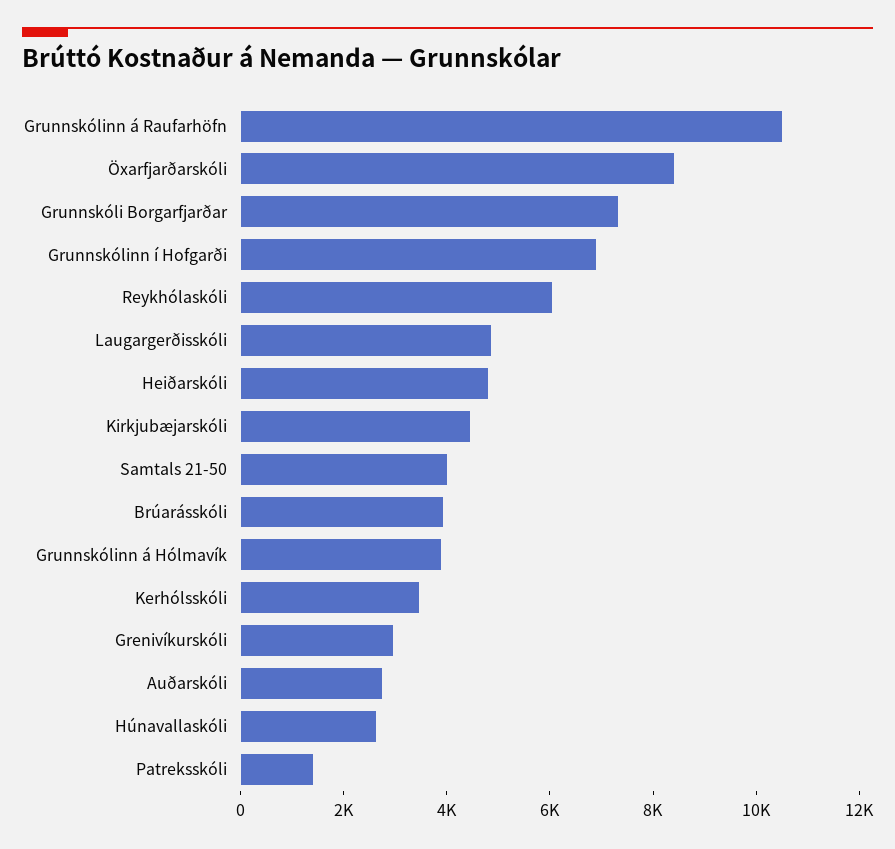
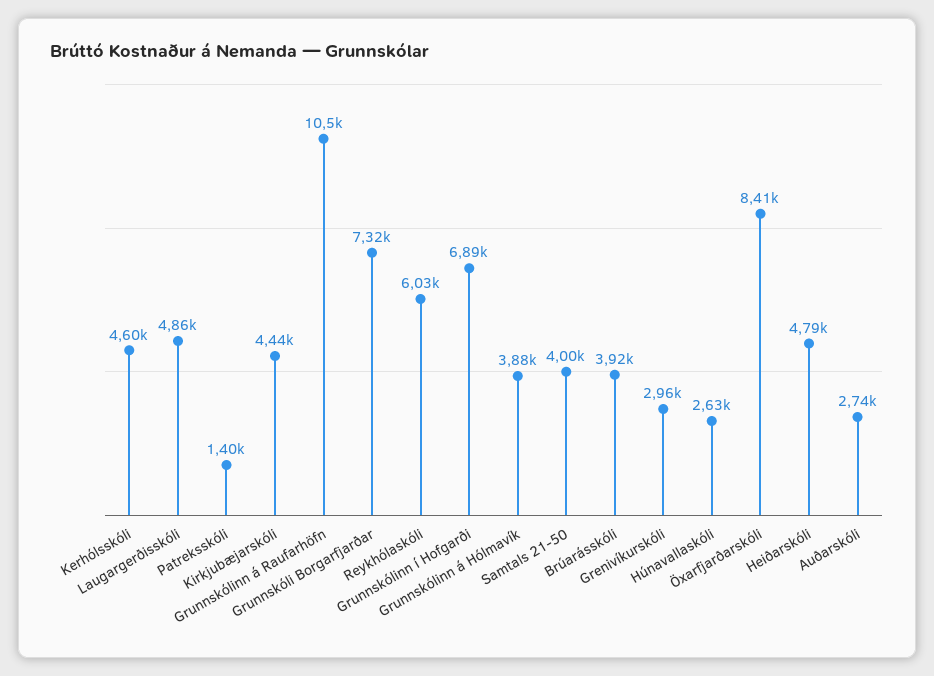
  {
    "Grunnskólinn á Raufarhöfn": 10500,
    "Öxarfjarðarskóli": 8410,
    "Grunnskóli Borgarfjarðar": 7320,
    "Grunnskólinn í Hofgarði": 6890,
    "Reykhólaskóli": 6030,
    "Laugargerðisskóli": 4860,
    "Heiðarskóli": 4790,
    "Kirkjubæjarskóli": 4440,
    "Samtals 21-50": 4000,
    "Brúarásskóli": 3920,
    "Grunnskólinn á Hólmavík": 3880,
-   "Kerhólsskóli": 3500,
+   "Kerhólsskóli": 4600,
    "Grenivíkurskóli": 2960,
    "Auðarskóli": 2740,
    "Húnavallaskóli": 2630,
    "Patreksskóli": 1400
  }

